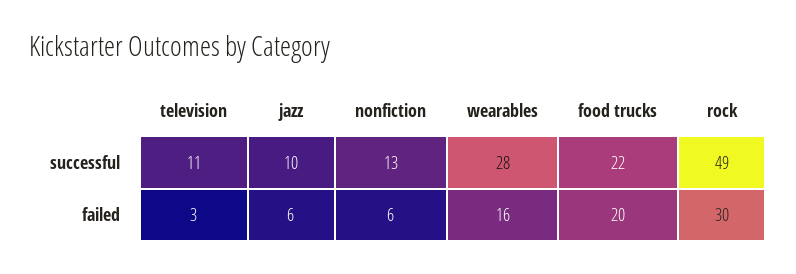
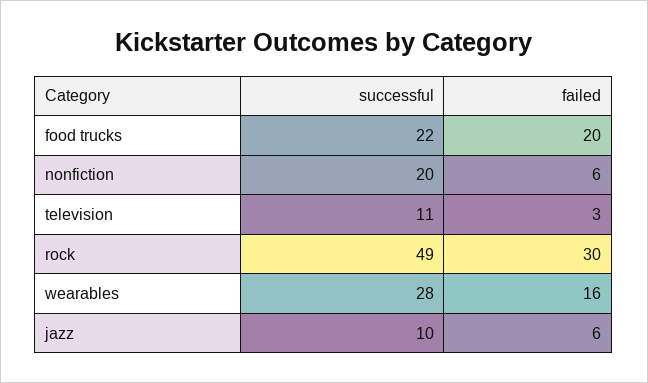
  {
    "television": {
      "successful": 11,
      "failed": 3
    },
    "jazz": {
      "successful": 10,
      "failed": 6
    },
    "nonfiction": {
-     "successful": 13,
+     "successful": 20,
      "failed": 6
    },
    "wearables": {
      "successful": 28,
      "failed": 16
    },
    "food trucks": {
      "successful": 22,
      "failed": 20
    },
    "rock": {
      "successful": 49,
      "failed": 30
    }
  }

